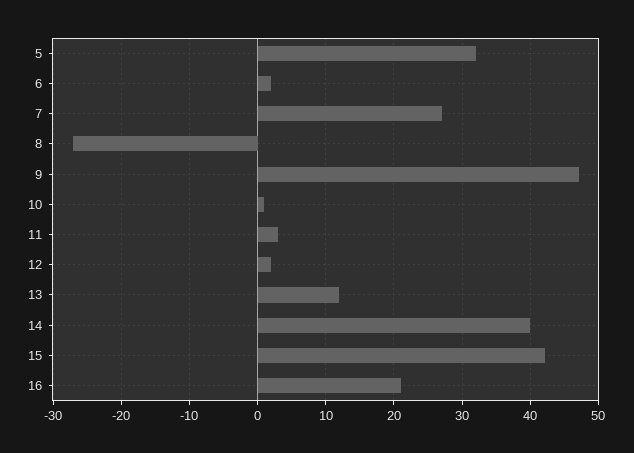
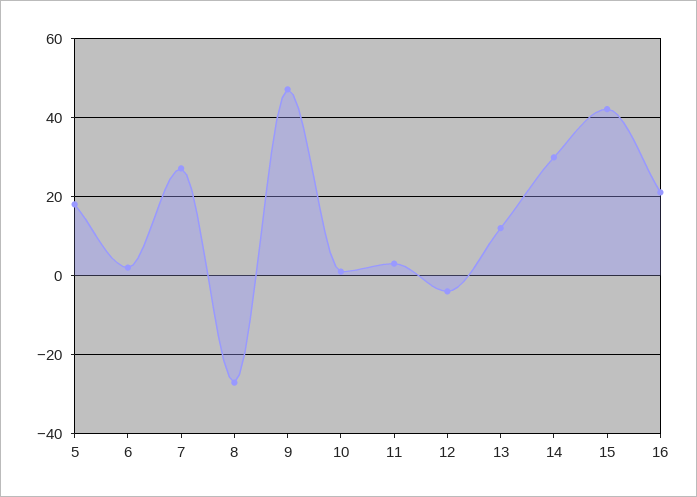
  {
-   "5": 32,
+   "5": 18,
    "6": 2,
    "7": 27,
    "8": -27,
    "9": 47,
    "10": 1,
    "11": 3,
-   "12": 2,
+   "12": -4,
    "13": 12,
-   "14": 40,
+   "14": 30,
    "15": 42,
    "16": 21
  }

